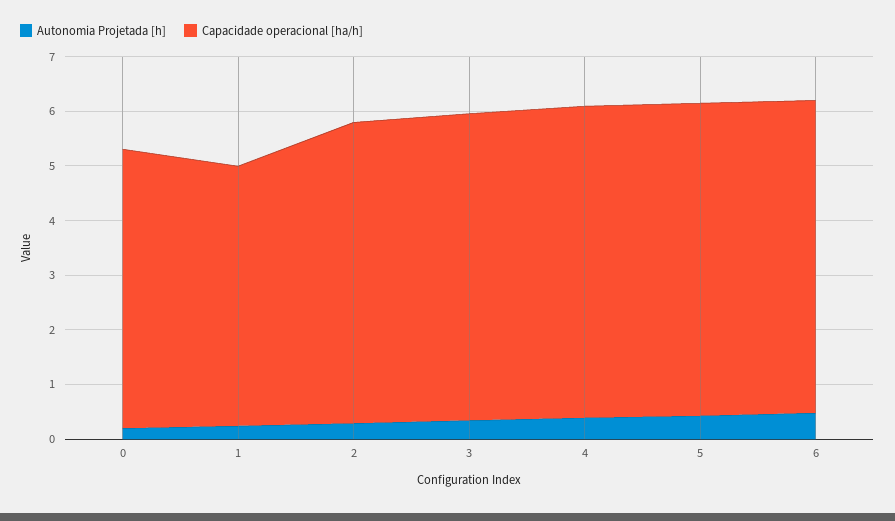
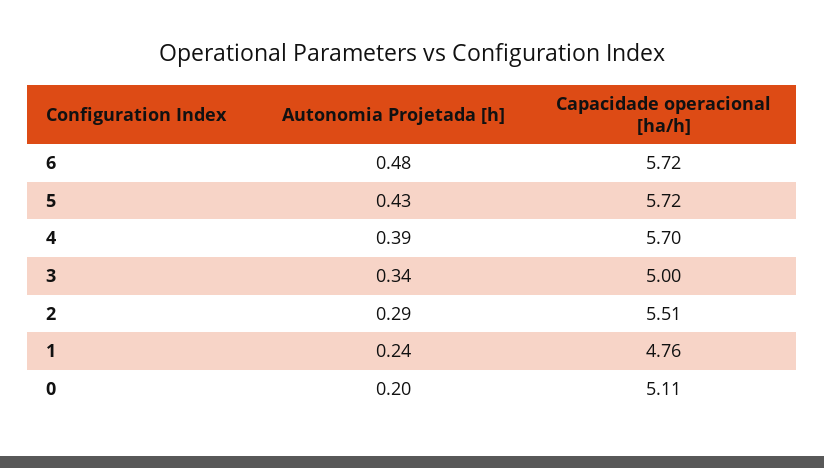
  {
    "Autonomia Projetada [h]": {
      "0": 0.2,
      "1": 0.24,
      "2": 0.29,
      "3": 0.34,
      "4": 0.39,
      "5": 0.43,
      "6": 0.48
    },
    "Capacidade operacional [ha/h]": {
      "0": 5.11,
      "1": 4.76,
      "2": 5.51,
-     "3": 5.6,
+     "3": 5,
      "4": 5.7,
      "5": 5.72,
      "6": 5.72
    }
  }

